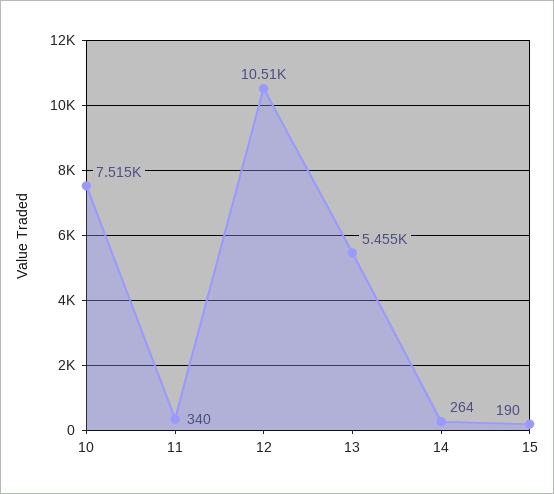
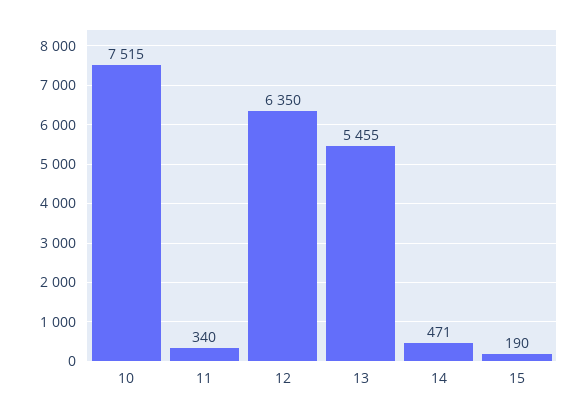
  {
    "10": 7515,
    "11": 340,
-   "12": 10510,
+   "12": 6350,
    "13": 5455,
-   "14": 264,
+   "14": 471,
    "15": 190
  }

